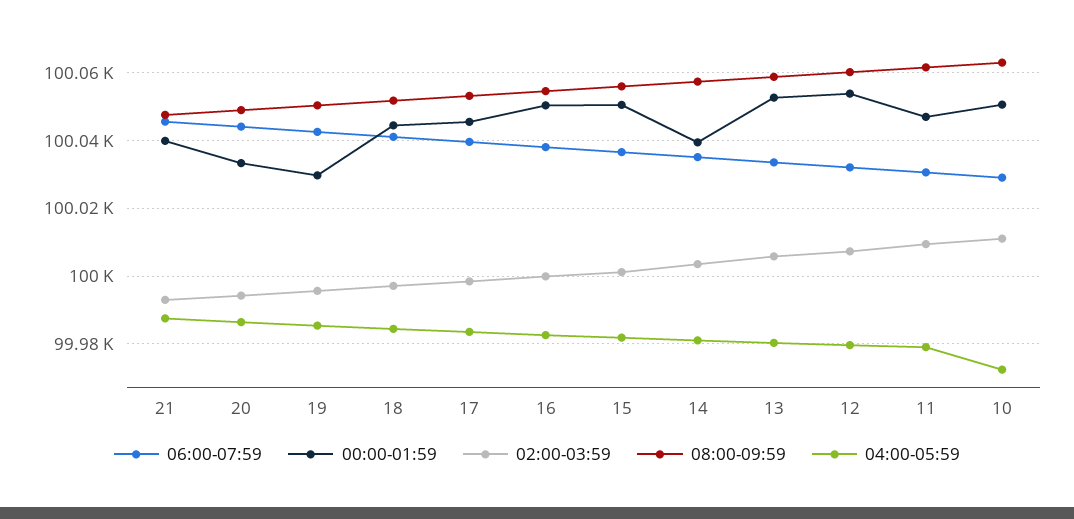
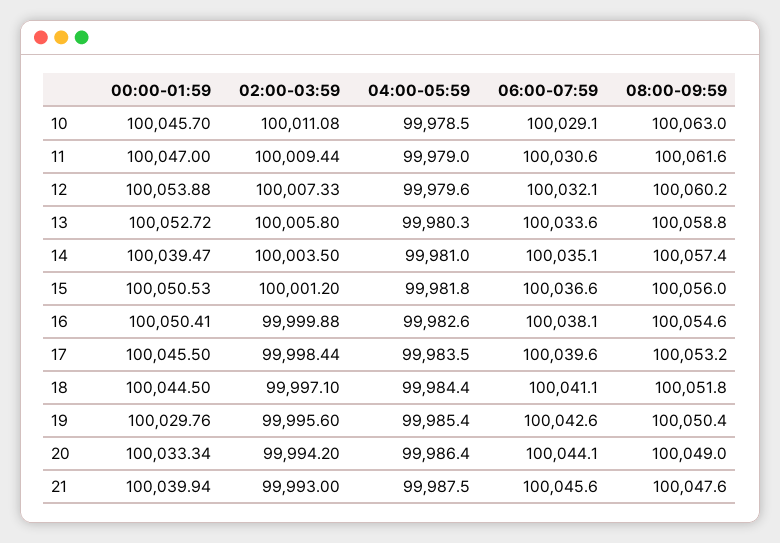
  {
    "06:00-07:59": {
      "21": 100045.6,
      "20": 100044.1,
      "19": 100042.6,
      "18": 100041.1,
      "17": 100039.6,
      "16": 100038.1,
      "15": 100036.6,
      "14": 100035.1,
      "13": 100033.6,
      "12": 100032.1,
      "11": 100030.6,
      "10": 100029.1
    },
    "00:00-01:59": {
      "21": 100039.94,
      "20": 100033.34,
      "19": 100029.76,
      "18": 100044.5,
      "17": 100045.5,
      "16": 100050.41,
      "15": 100050.53,
      "14": 100039.47,
      "13": 100052.72,
      "12": 100053.88,
      "11": 100047,
-     "10": 100050
+     "10": 100045.7
    },
    "02:00-03:59": {
      "21": 99993,
      "20": 99994.2,
      "19": 99995.6,
      "18": 99997.1,
      "17": 99998.44,
      "16": 99999.88,
      "15": 100001.2,
      "14": 100003.5,
      "13": 100005.8,
      "12": 100007.33,
      "11": 100009.44,
      "10": 100011.08
    },
    "08:00-09:59": {
      "21": 100047.6,
      "20": 100049,
      "19": 100050.4,
      "18": 100051.8,
      "17": 100053.2,
      "16": 100054.6,
      "15": 100056,
      "14": 100057.4,
      "13": 100058.8,
      "12": 100060.2,
      "11": 100061.6,
      "10": 100063
    },
    "04:00-05:59": {
      "21": 99987.5,
      "20": 99986.4,
      "19": 99985.4,
      "18": 99984.4,
      "17": 99983.5,
      "16": 99982.6,
      "15": 99981.8,
      "14": 99981,
      "13": 99980.3,
      "12": 99979.6,
      "11": 99979,
-     "10": 99972
+     "10": 99978.5
    }
  }

